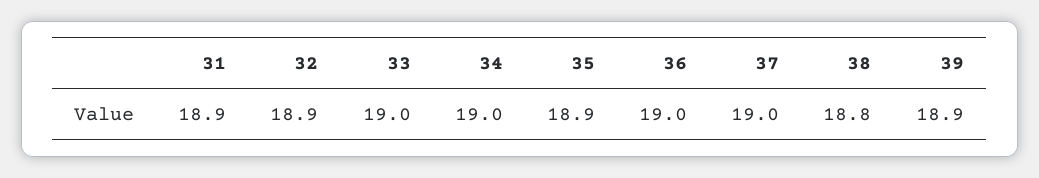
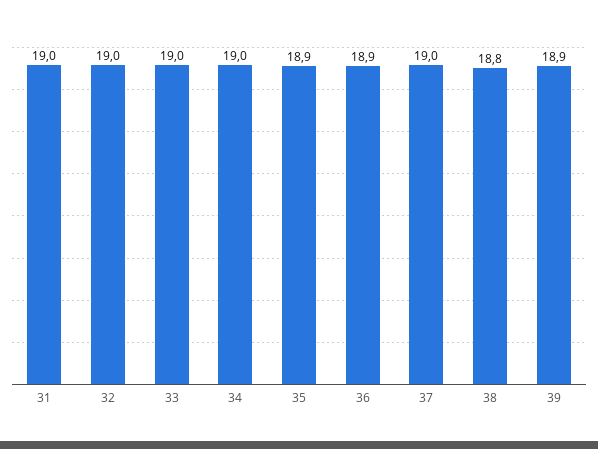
  {
-   "31": 18.9,
+   "31": 19,
-   "32": 18.9,
+   "32": 19,
    "33": 19,
    "34": 19,
    "35": 18.9,
-   "36": 19,
+   "36": 18.9,
    "37": 19,
    "38": 18.8,
    "39": 18.9
  }

